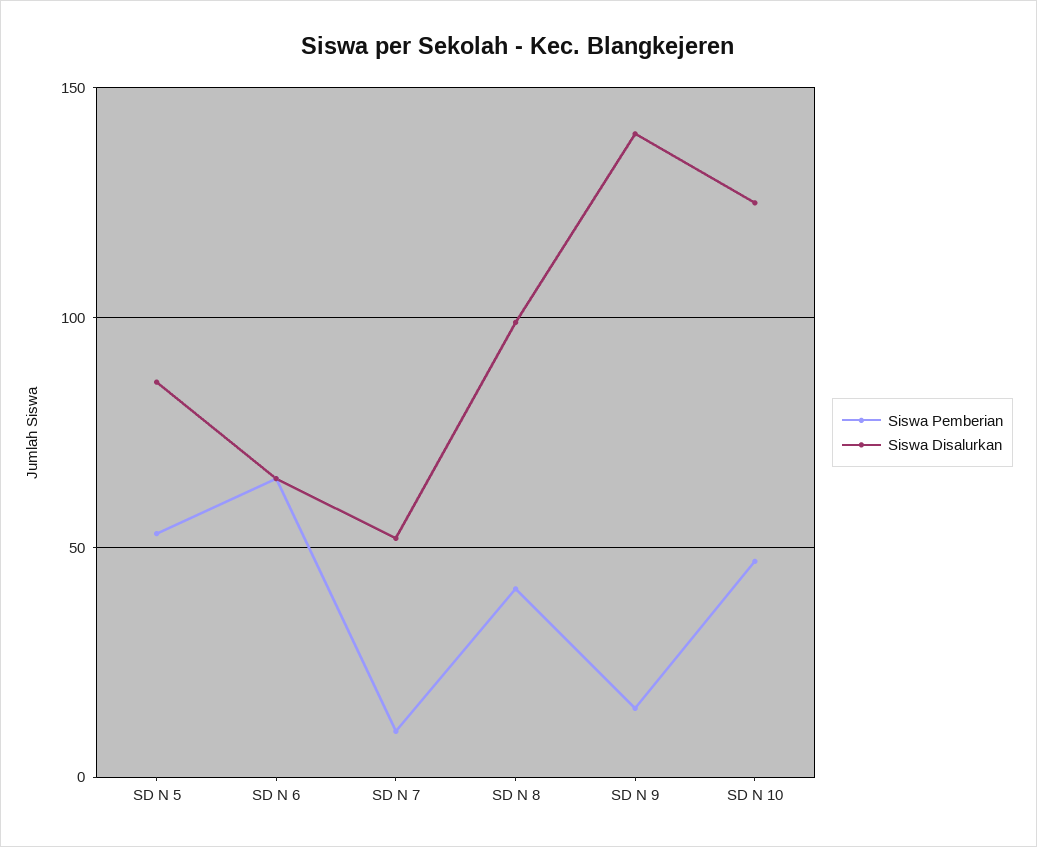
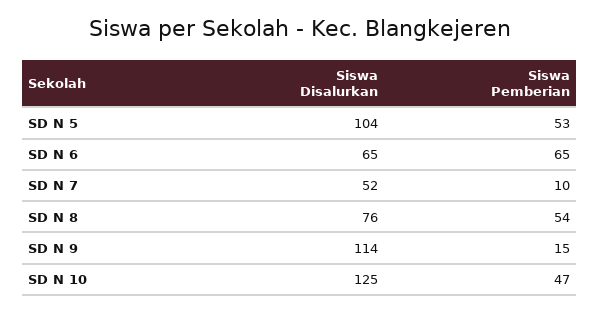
  {
    "Siswa Pemberian": {
      "SD N 5": 53,
      "SD N 6": 65,
      "SD N 7": 10,
-     "SD N 8": 40,
+     "SD N 8": 54,
      "SD N 9": 15,
      "SD N 10": 47
    },
    "Siswa Disalurkan": {
-     "SD N 5": 85,
+     "SD N 5": 104,
      "SD N 6": 65,
      "SD N 7": 52,
-     "SD N 8": 100,
+     "SD N 8": 76,
-     "SD N 9": 140,
+     "SD N 9": 114,
      "SD N 10": 125
    }
  }

